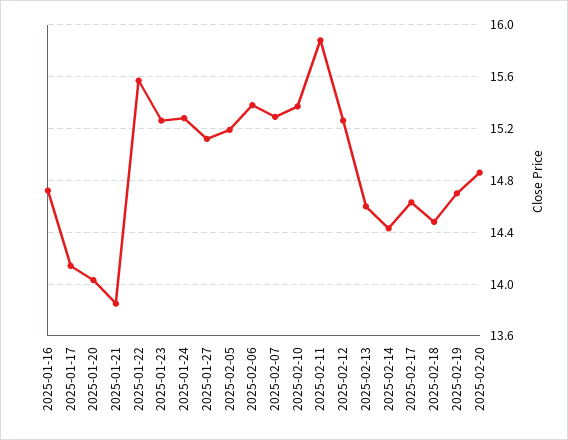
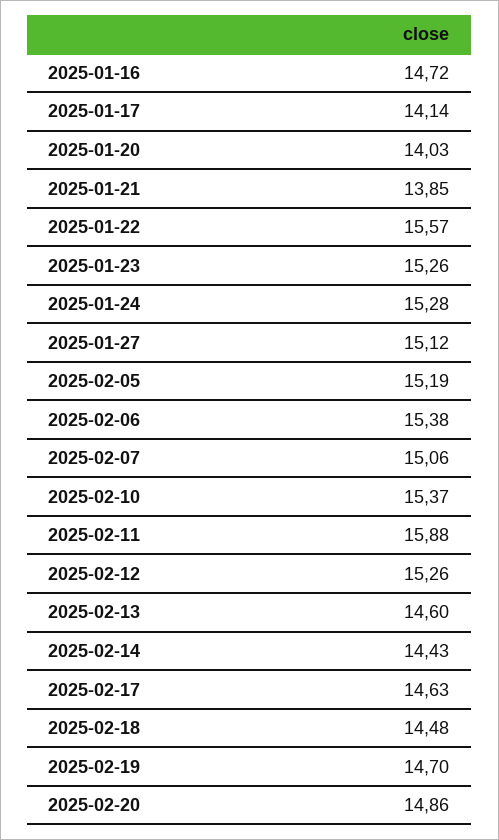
  {
    "2025-01-16": 14.72,
    "2025-01-17": 14.14,
    "2025-01-20": 14.03,
    "2025-01-21": 13.85,
    "2025-01-22": 15.57,
    "2025-01-23": 15.26,
    "2025-01-24": 15.28,
    "2025-01-27": 15.12,
    "2025-02-05": 15.19,
    "2025-02-06": 15.38,
-   "2025-02-07": 15.3,
+   "2025-02-07": 15.06,
    "2025-02-10": 15.37,
    "2025-02-11": 15.88,
    "2025-02-12": 15.26,
    "2025-02-13": 14.6,
    "2025-02-14": 14.43,
    "2025-02-17": 14.63,
    "2025-02-18": 14.48,
    "2025-02-19": 14.7,
    "2025-02-20": 14.86
  }

